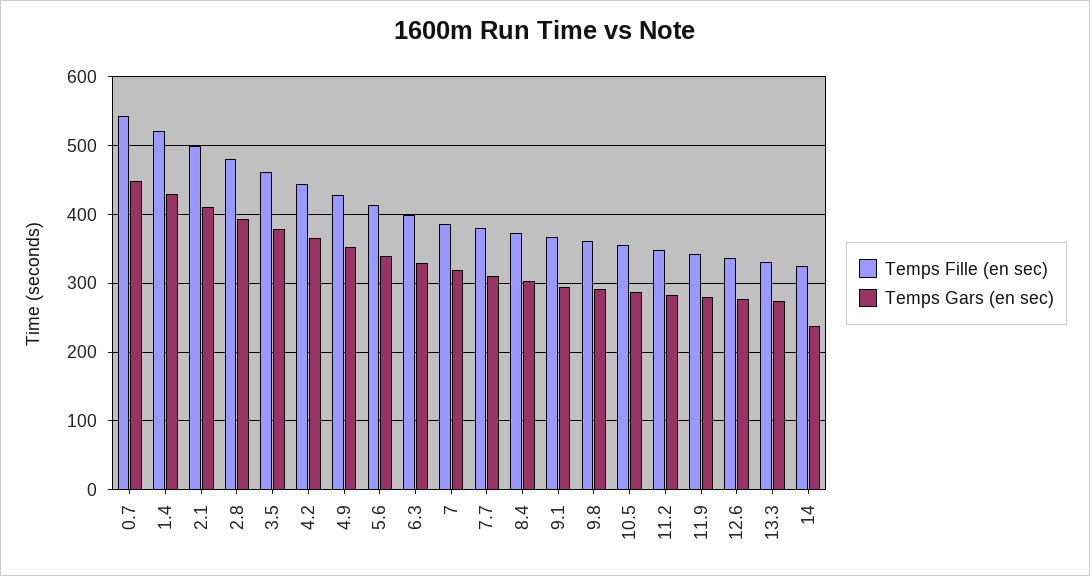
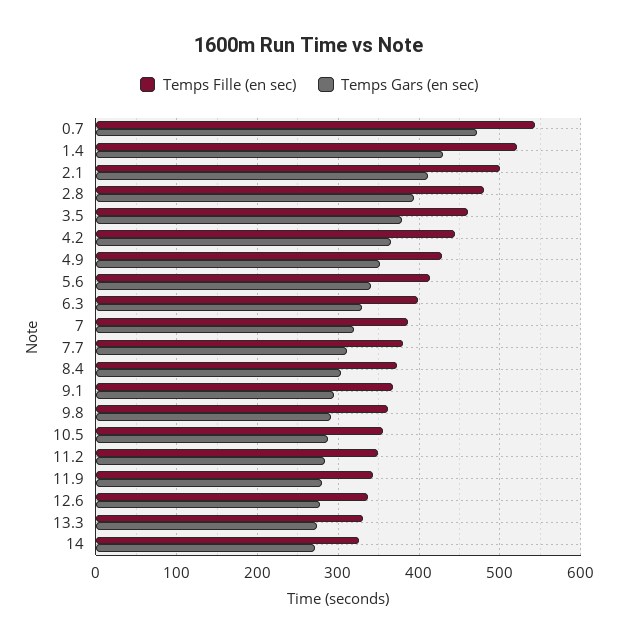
  {
    "Temps Fille (en sec)": {
      "0.7": 540,
      "1.4": 520,
      "2.1": 500,
      "2.8": 480,
      "3.5": 460,
      "4.2": 440,
      "4.9": 430,
      "5.6": 410,
      "6.3": 400,
      "7": 390,
      "7.7": 380,
      "8.4": 370,
      "9.1": 370,
      "9.8": 360,
      "10.5": 360,
      "11.2": 350,
      "11.9": 340,
      "12.6": 340,
      "13.3": 330,
      "14": 330
    },
    "Temps Gars (en sec)": {
-     "0.7": 450,
+     "0.7": 470,
      "1.4": 430,
      "2.1": 410,
      "2.8": 390,
      "3.5": 380,
      "4.2": 370,
      "4.9": 350,
      "5.6": 340,
      "6.3": 330,
      "7": 320,
      "7.7": 310,
      "8.4": 300,
      "9.1": 300,
      "9.8": 290,
      "10.5": 290,
      "11.2": 280,
      "11.9": 280,
      "12.6": 280,
      "13.3": 270,
-     "14": 240
+     "14": 270
    }
  }

